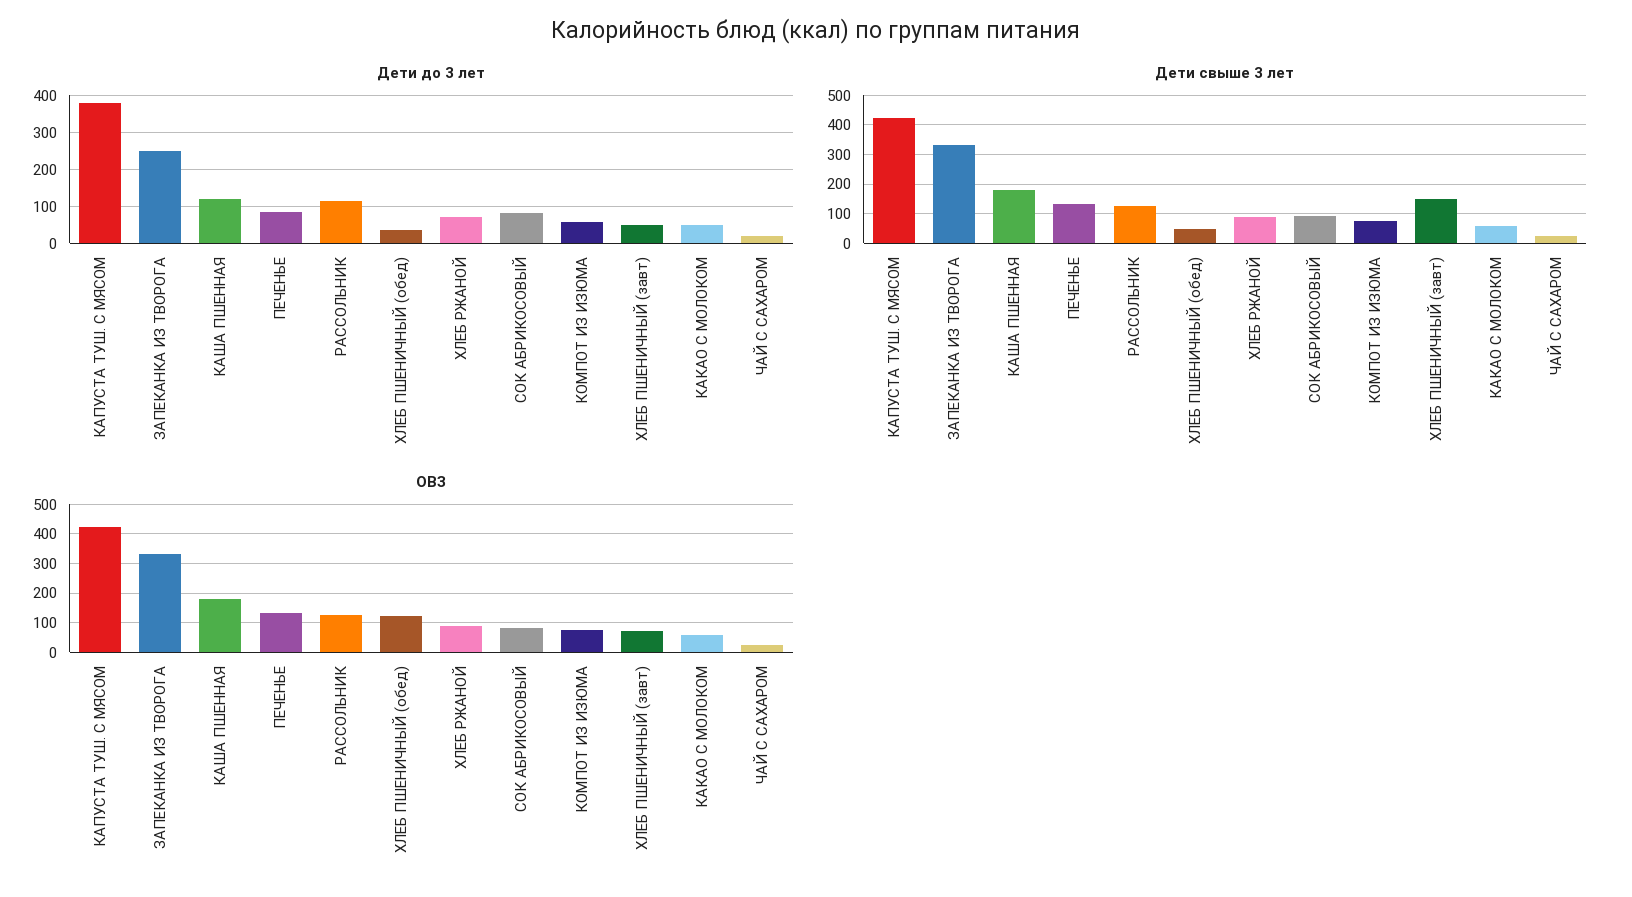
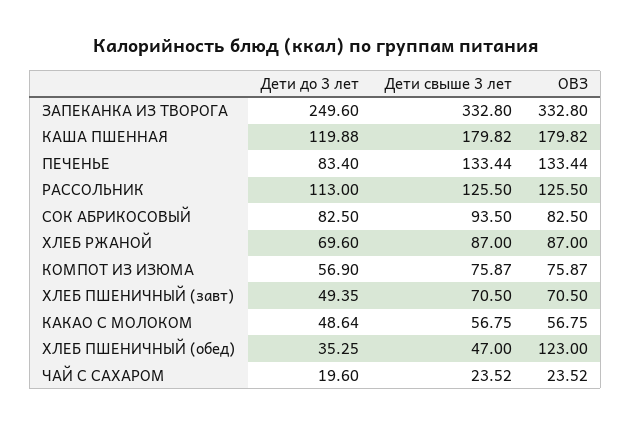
  {
    "Дети до 3 лет": {
-     "КАПУСТА ТУШ. С МЯСОМ": 380,
      "ЗАПЕКАНКА ИЗ ТВОРОГА": 249.6,
      "КАША ПШЕННАЯ": 119.88,
      "ПЕЧЕНЬЕ": 83.4,
      "РАССОЛЬНИК": 113,
      "ХЛЕБ ПШЕНИЧНЫЙ (обед)": 35.25,
      "ХЛЕБ РЖАНОЙ": 69.6,
      "СОК АБРИКОСОВЫЙ": 82.5,
      "КОМПОТ ИЗ ИЗЮМА": 56.9,
      "ХЛЕБ ПШЕНИЧНЫЙ (завт)": 49.35,
      "КАКАО С МОЛОКОМ": 48.64,
      "ЧАЙ С САХАРОМ": 19.6
    },
    "Дети свыше 3 лет": {
-     "КАПУСТА ТУШ. С МЯСОМ": 425,
      "ЗАПЕКАНКА ИЗ ТВОРОГА": 332.8,
      "КАША ПШЕННАЯ": 179.82,
      "ПЕЧЕНЬЕ": 133.44,
      "РАССОЛЬНИК": 125.5,
      "ХЛЕБ ПШЕНИЧНЫЙ (обед)": 47,
      "ХЛЕБ РЖАНОЙ": 87,
      "СОК АБРИКОСОВЫЙ": 93.5,
      "КОМПОТ ИЗ ИЗЮМА": 75.87,
-     "ХЛЕБ ПШЕНИЧНЫЙ (завт)": 150,
+     "ХЛЕБ ПШЕНИЧНЫЙ (завт)": 70.5,
      "КАКАО С МОЛОКОМ": 56.75,
      "ЧАЙ С САХАРОМ": 23.52
    },
    "ОВЗ": {
-     "КАПУСТА ТУШ. С МЯСОМ": 425,
      "ЗАПЕКАНКА ИЗ ТВОРОГА": 332.8,
      "КАША ПШЕННАЯ": 179.82,
      "ПЕЧЕНЬЕ": 133.44,
      "РАССОЛЬНИК": 125.5,
      "ХЛЕБ ПШЕНИЧНЫЙ (обед)": 123,
      "ХЛЕБ РЖАНОЙ": 87,
      "СОК АБРИКОСОВЫЙ": 82.5,
      "КОМПОТ ИЗ ИЗЮМА": 75.87,
      "ХЛЕБ ПШЕНИЧНЫЙ (завт)": 70.5,
      "КАКАО С МОЛОКОМ": 56.75,
      "ЧАЙ С САХАРОМ": 23.52
    }
  }

